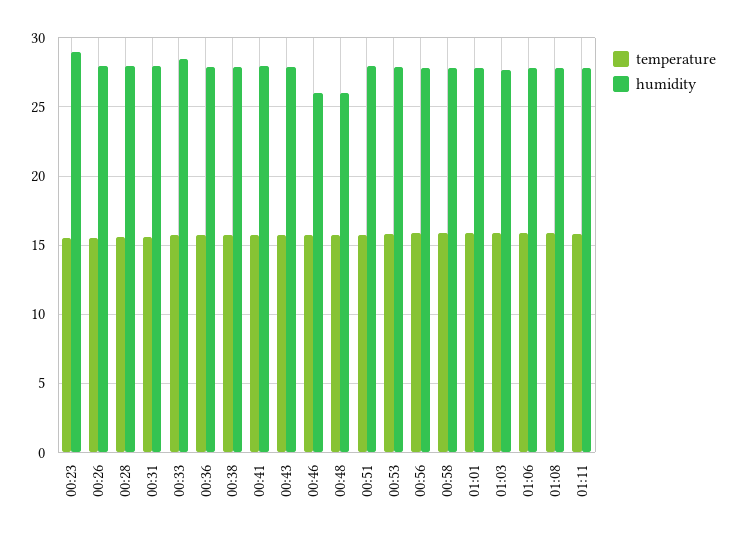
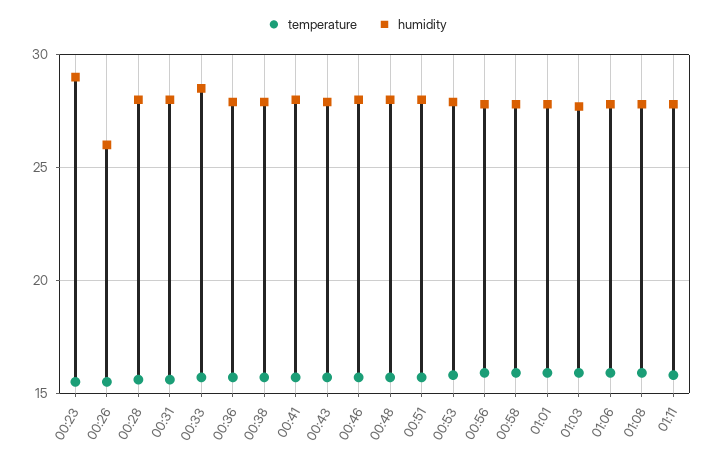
  {
    "temperature": {
      "00:23": 15.5,
      "00:26": 15.5,
      "00:28": 15.5,
      "00:31": 15.5,
      "00:33": 15.5,
      "00:36": 15.5,
      "00:38": 15.5,
      "00:41": 15.5,
      "00:43": 15.5,
      "00:46": 15.5,
      "00:48": 15.5,
      "00:51": 15.5,
      "00:53": 16,
      "00:56": 16,
      "00:58": 16,
      "01:01": 16,
      "01:03": 16,
      "01:06": 16,
      "01:08": 16,
      "01:11": 16
    },
    "humidity": {
      "00:23": 29,
-     "00:26": 28,
+     "00:26": 26,
      "00:28": 28,
      "00:31": 28,
      "00:33": 28.5,
      "00:36": 28,
      "00:38": 28,
      "00:41": 28,
      "00:43": 28,
-     "00:46": 26,
+     "00:46": 28,
-     "00:48": 26,
+     "00:48": 28,
      "00:51": 28,
      "00:53": 28,
      "00:56": 28,
      "00:58": 28,
      "01:01": 28,
      "01:03": 27.5,
      "01:06": 28,
      "01:08": 28,
      "01:11": 28
    }
  }

